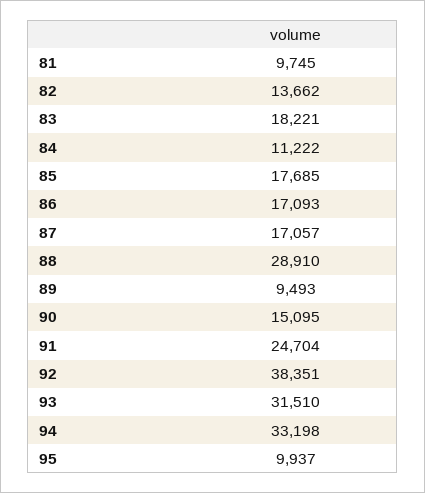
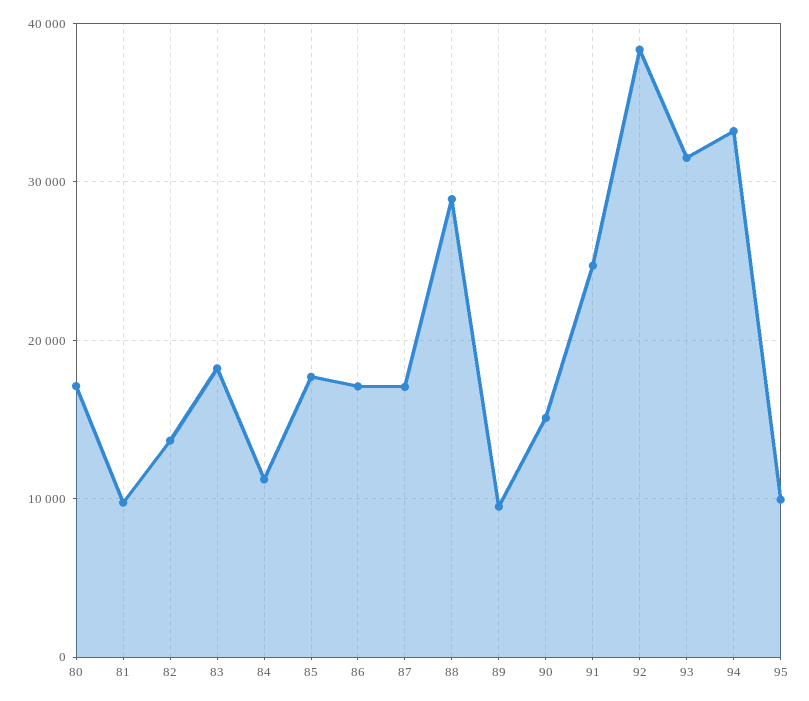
  {
    "81": 9745,
    "82": 13662,
    "83": 18221,
    "84": 11222,
    "85": 17685,
    "86": 17093,
    "87": 17057,
    "88": 28910,
    "89": 9493,
    "90": 15095,
    "91": 24704,
    "92": 38351,
    "93": 31510,
    "94": 33198,
-   "95": 9937
+   "95": 9937,
+   "80": 17000
  }

